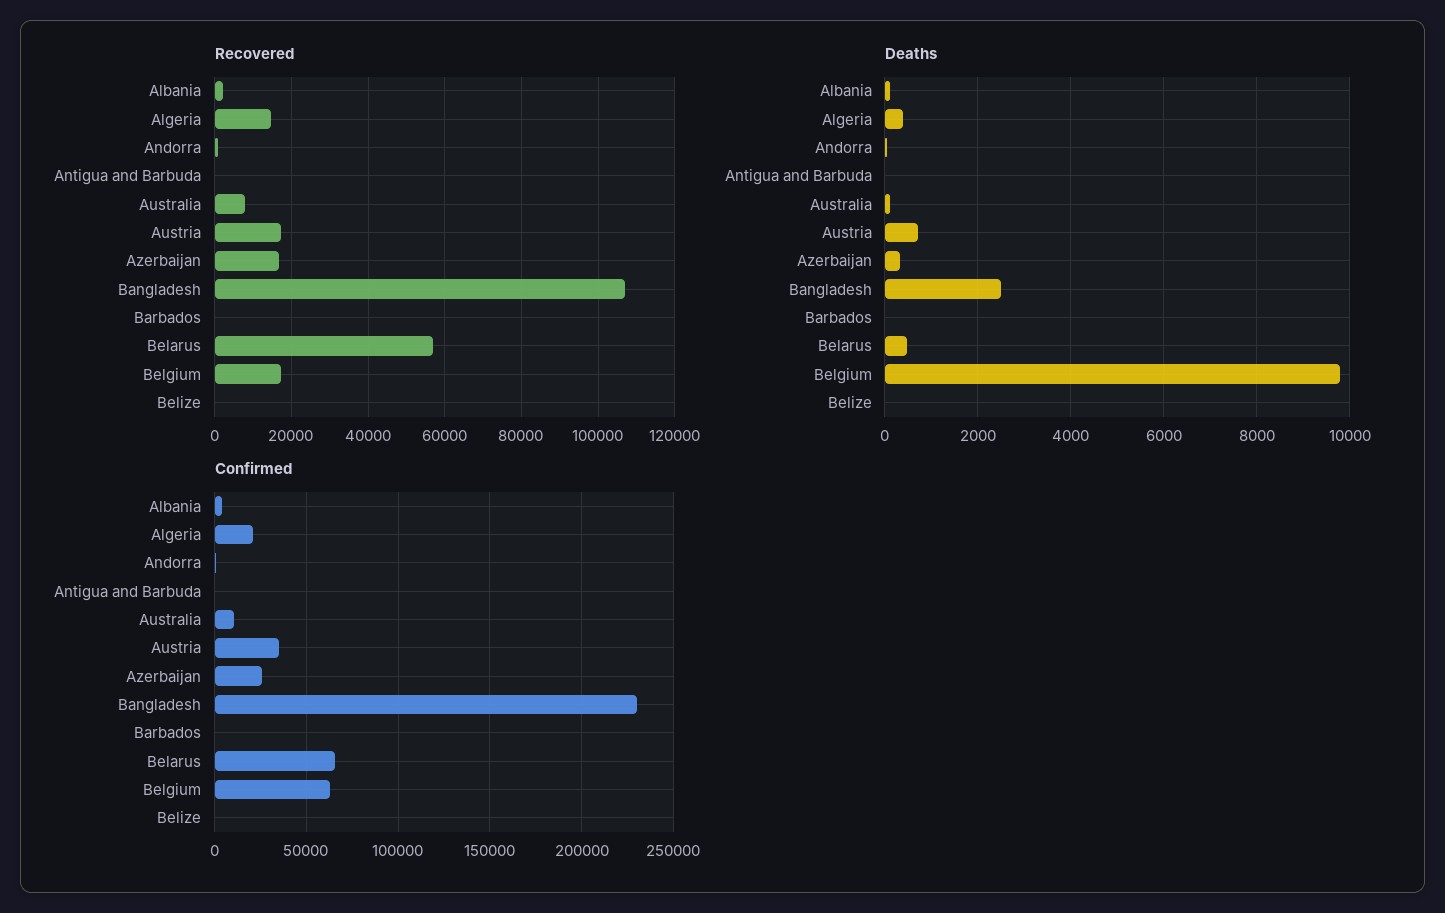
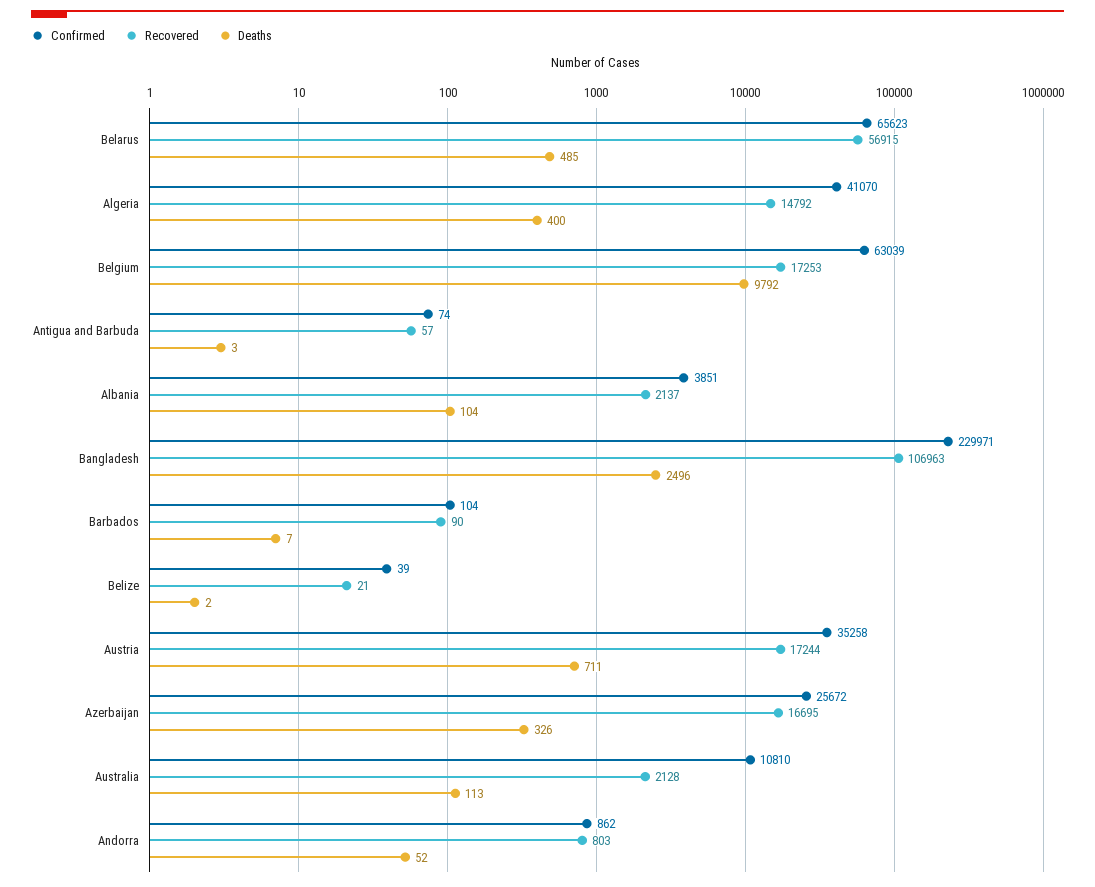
  {
    "Recovered": {
      "Albania": 2137,
      "Algeria": 14792,
      "Andorra": 803,
      "Antigua and Barbuda": 57,
-     "Australia": 8000,
+     "Australia": 2128,
      "Austria": 17244,
      "Azerbaijan": 16695,
      "Bangladesh": 106963,
      "Barbados": 90,
      "Belarus": 56915,
      "Belgium": 17253,
      "Belize": 21
    },
    "Deaths": {
      "Albania": 104,
      "Algeria": 400,
      "Andorra": 52,
      "Antigua and Barbuda": 3,
      "Australia": 113,
      "Austria": 711,
      "Azerbaijan": 326,
      "Bangladesh": 2496,
      "Barbados": 7,
      "Belarus": 485,
      "Belgium": 9792,
      "Belize": 2
    },
    "Confirmed": {
      "Albania": 3851,
-     "Algeria": 20000,
+     "Algeria": 41070,
      "Andorra": 862,
      "Antigua and Barbuda": 74,
      "Australia": 10810,
      "Austria": 35258,
      "Azerbaijan": 25672,
      "Bangladesh": 229971,
      "Barbados": 104,
      "Belarus": 65623,
      "Belgium": 63039,
      "Belize": 39
    }
  }

